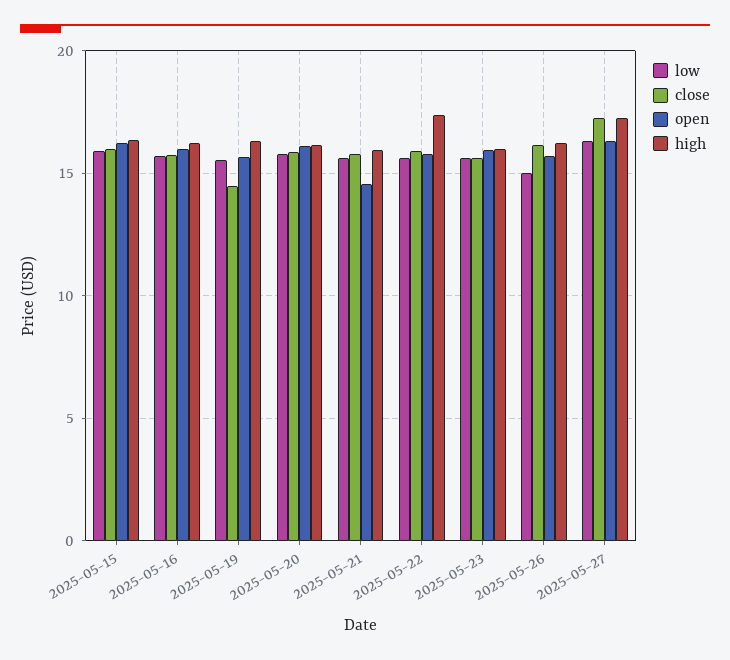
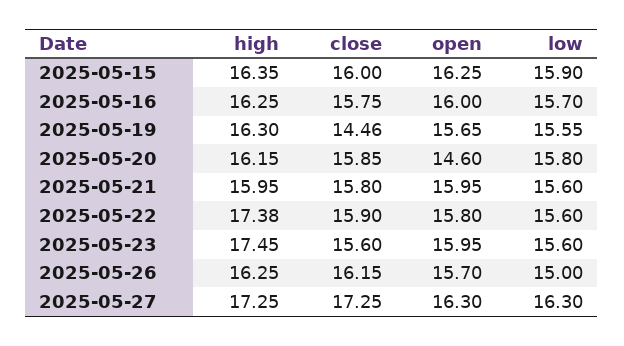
  {
    "low": {
      "2025-05-15": 15.9,
      "2025-05-16": 15.7,
      "2025-05-19": 15.55,
      "2025-05-20": 15.8,
      "2025-05-21": 15.6,
      "2025-05-22": 15.6,
      "2025-05-23": 15.6,
      "2025-05-26": 15,
      "2025-05-27": 16.3
    },
    "close": {
      "2025-05-15": 16,
      "2025-05-16": 15.75,
      "2025-05-19": 14.46,
      "2025-05-20": 15.85,
      "2025-05-21": 15.8,
      "2025-05-22": 15.9,
      "2025-05-23": 15.6,
      "2025-05-26": 16.15,
      "2025-05-27": 17.25
    },
    "open": {
      "2025-05-15": 16.25,
      "2025-05-16": 16,
      "2025-05-19": 15.65,
-     "2025-05-20": 16,
+     "2025-05-20": 14.6,
-     "2025-05-21": 14.5,
+     "2025-05-21": 15.95,
      "2025-05-22": 15.8,
      "2025-05-23": 15.95,
      "2025-05-26": 15.7,
      "2025-05-27": 16.3
    },
    "high": {
      "2025-05-15": 16.35,
      "2025-05-16": 16.25,
      "2025-05-19": 16.3,
      "2025-05-20": 16.15,
      "2025-05-21": 15.95,
      "2025-05-22": 17.38,
-     "2025-05-23": 16,
+     "2025-05-23": 17.45,
      "2025-05-26": 16.25,
      "2025-05-27": 17.25
    }
  }

